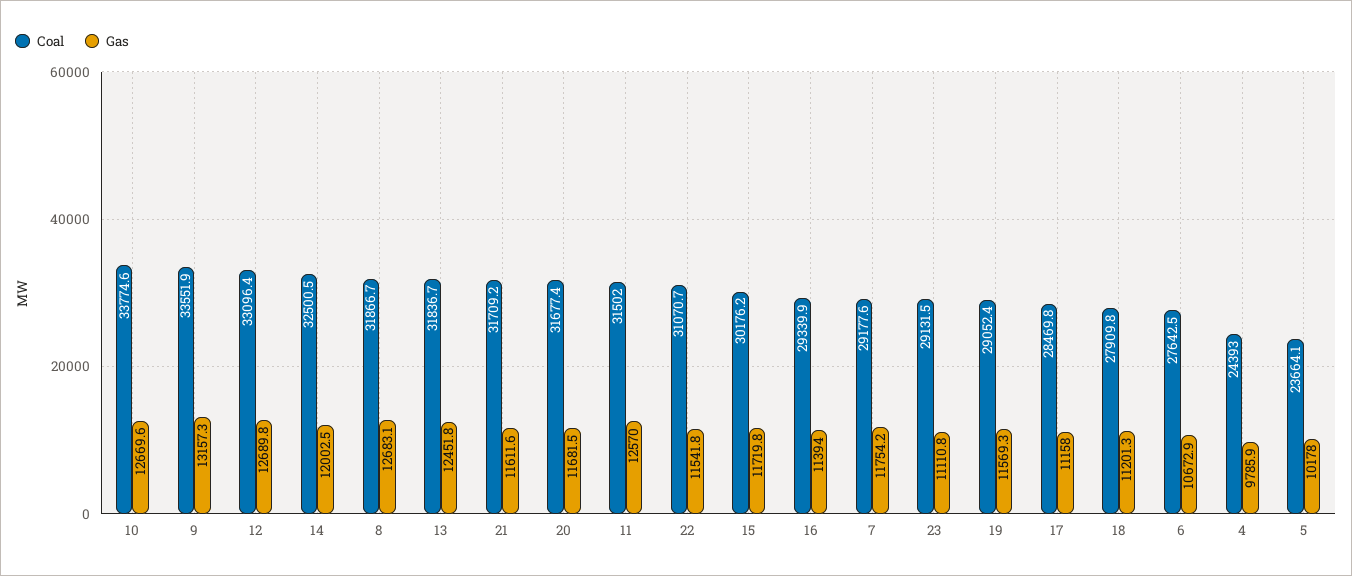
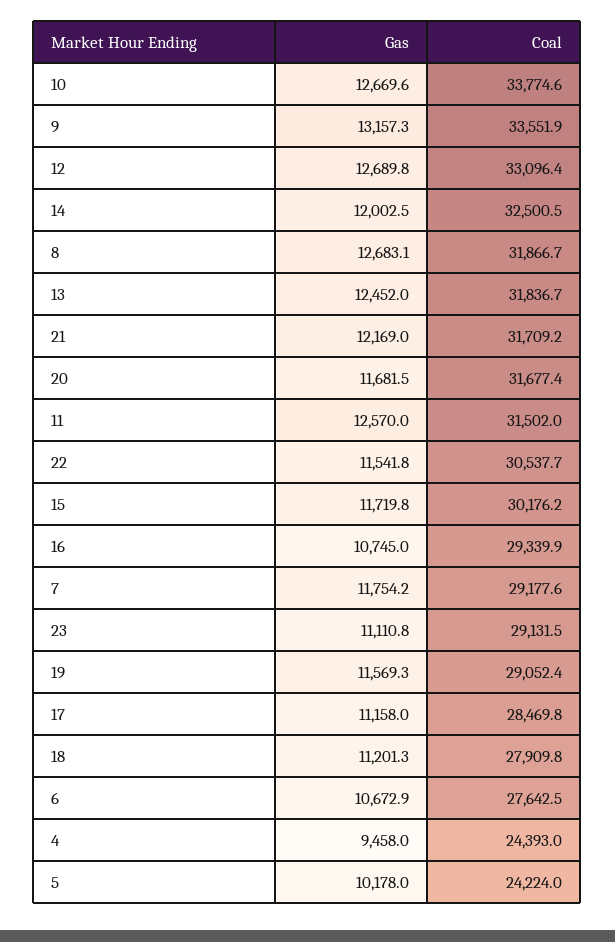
  {
    "Coal": {
      "10": 33774.6,
      "9": 33551.9,
      "12": 33096.4,
      "14": 32500.5,
      "8": 31866.7,
      "13": 31836.7,
      "21": 31709.2,
      "20": 31677.4,
      "11": 31502,
-     "22": 31070.7,
+     "22": 30537.7,
      "15": 30176.2,
      "16": 29339.9,
      "7": 29177.6,
      "23": 29131.5,
      "19": 29052.4,
      "17": 28469.8,
      "18": 27909.8,
      "6": 27642.5,
      "4": 24393,
-     "5": 23664.1
+     "5": 24224
    },
    "Gas": {
      "10": 12669.6,
      "9": 13157.3,
      "12": 12689.8,
      "14": 12002.5,
      "8": 12683.1,
-     "13": 12451.8,
+     "13": 12452,
-     "21": 11611.6,
+     "21": 12169,
      "20": 11681.5,
      "11": 12570,
      "22": 11541.8,
      "15": 11719.8,
-     "16": 11394,
+     "16": 10745,
      "7": 11754.2,
      "23": 11110.8,
      "19": 11569.3,
      "17": 11158,
      "18": 11201.3,
      "6": 10672.9,
-     "4": 9785.9,
+     "4": 9458,
      "5": 10178
    }
  }

